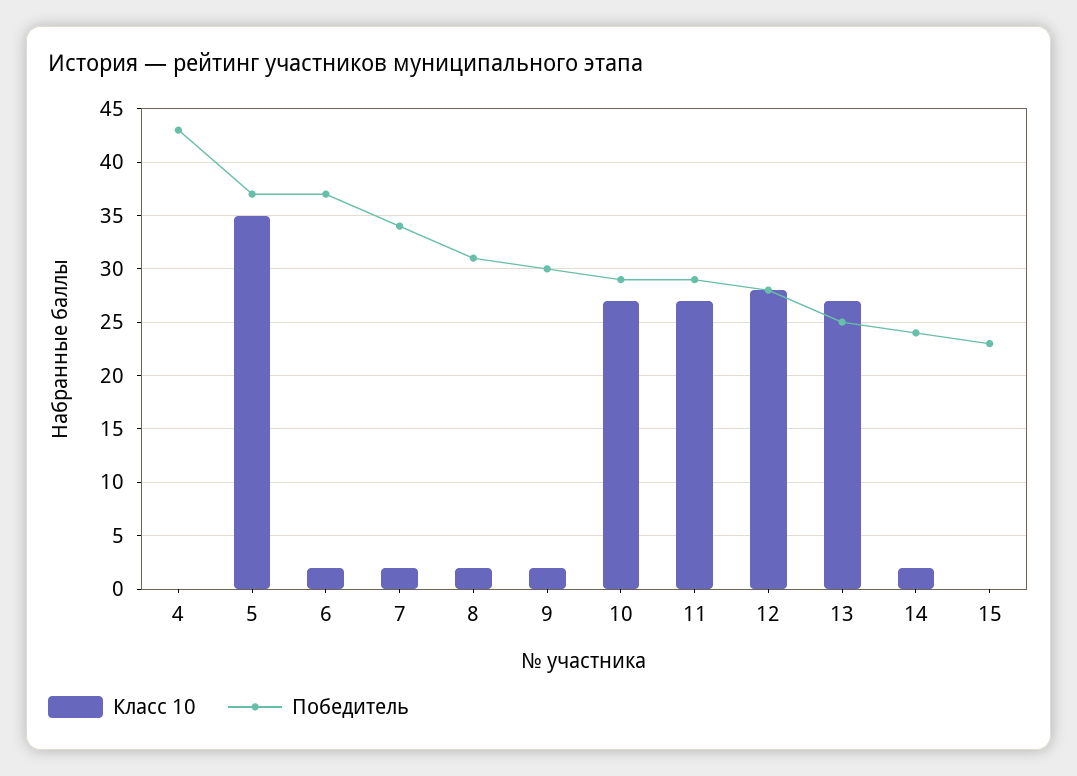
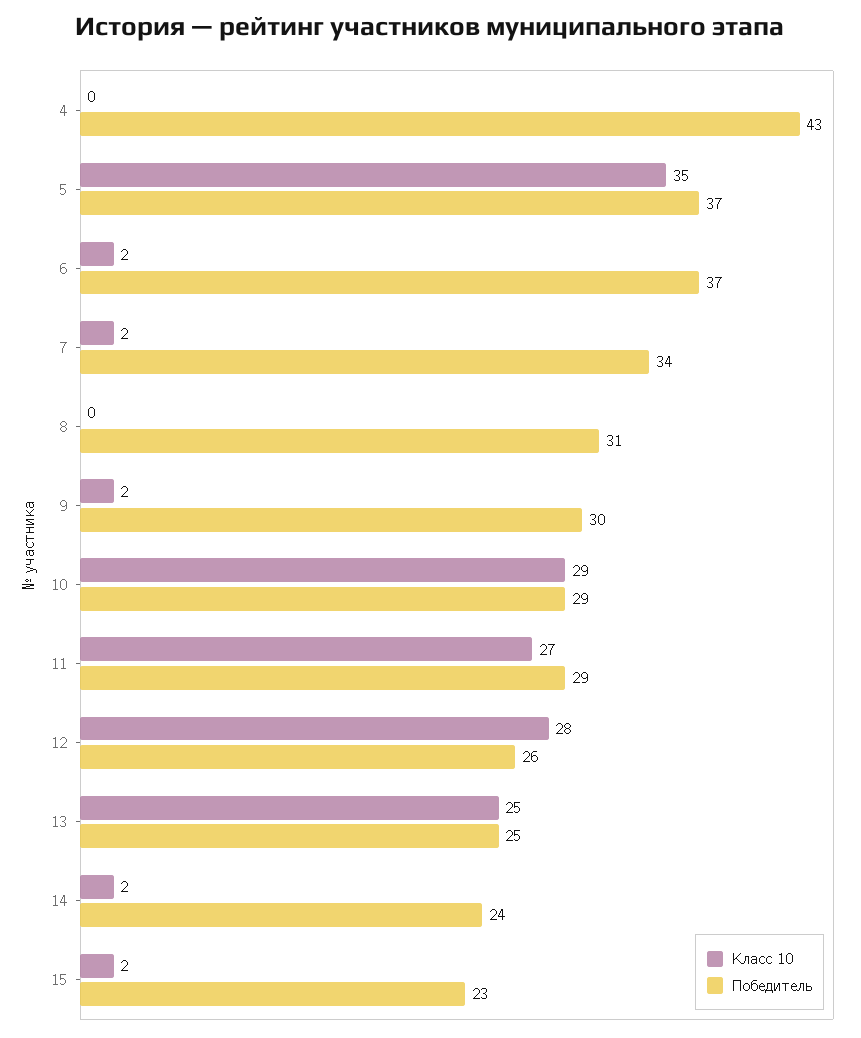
  {
    "Класс 10": {
      "4": 0,
      "5": 35,
      "6": 2,
      "7": 2,
-     "8": 2,
+     "8": 0,
      "9": 2,
-     "10": 27,
+     "10": 29,
      "11": 27,
      "12": 28,
-     "13": 27,
+     "13": 25,
      "14": 2,
-     "15": 0
+     "15": 2
    },
    "Победитель": {
      "4": 43,
      "5": 37,
      "6": 37,
      "7": 34,
      "8": 31,
      "9": 30,
      "10": 29,
      "11": 29,
-     "12": 28,
+     "12": 26,
      "13": 25,
      "14": 24,
      "15": 23
    }
  }

